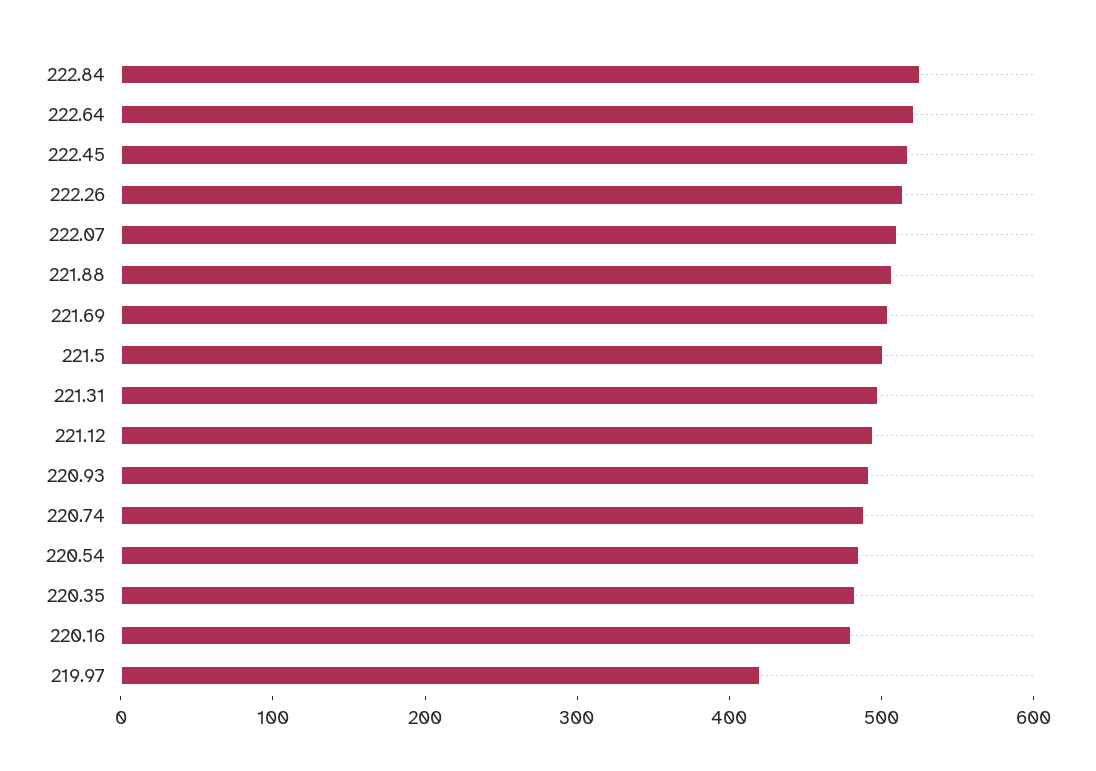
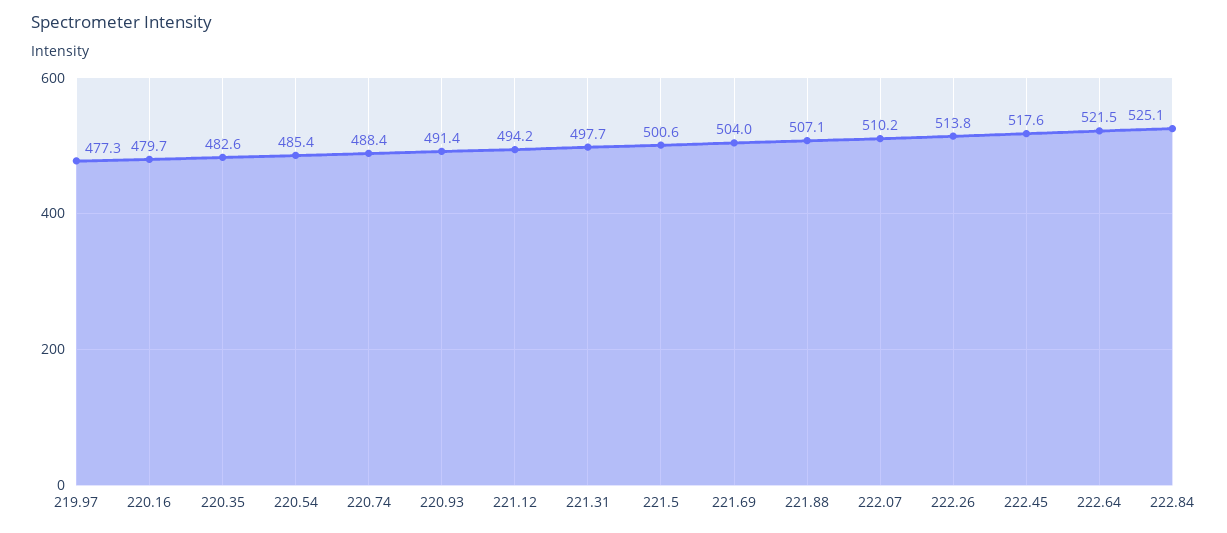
  {
    "222.84": 525.1,
    "222.64": 521.5,
    "222.45": 517.6,
    "222.26": 513.8,
    "222.07": 510.2,
    "221.88": 507.1,
    "221.69": 504,
    "221.5": 500.6,
    "221.31": 497.7,
    "221.12": 494.2,
    "220.93": 491.4,
    "220.74": 488.4,
    "220.54": 485.4,
    "220.35": 482.6,
    "220.16": 479.7,
-   "219.97": 420
+   "219.97": 477.3
  }

